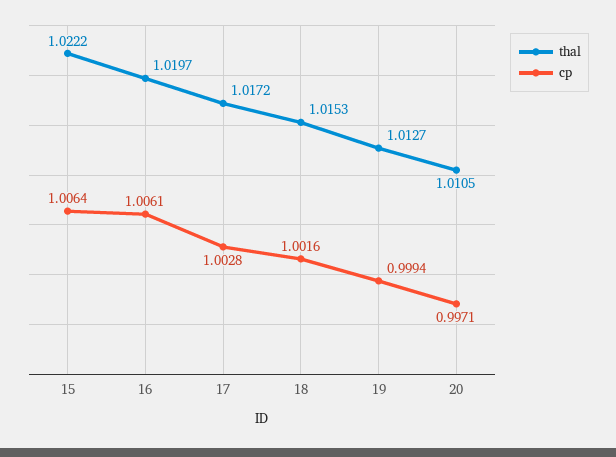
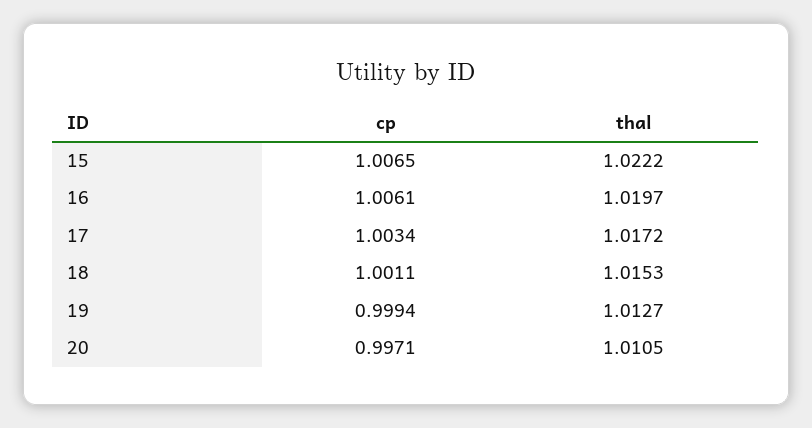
  {
    "thal": {
      "15": 1.0222,
      "16": 1.0197,
      "17": 1.0172,
      "18": 1.0153,
      "19": 1.0127,
      "20": 1.0105
    },
    "cp": {
-     "15": 1.0064,
+     "15": 1.0065,
      "16": 1.0061,
-     "17": 1.0028,
+     "17": 1.0034,
-     "18": 1.0016,
+     "18": 1.0011,
      "19": 0.9994,
      "20": 0.9971
    }
  }

